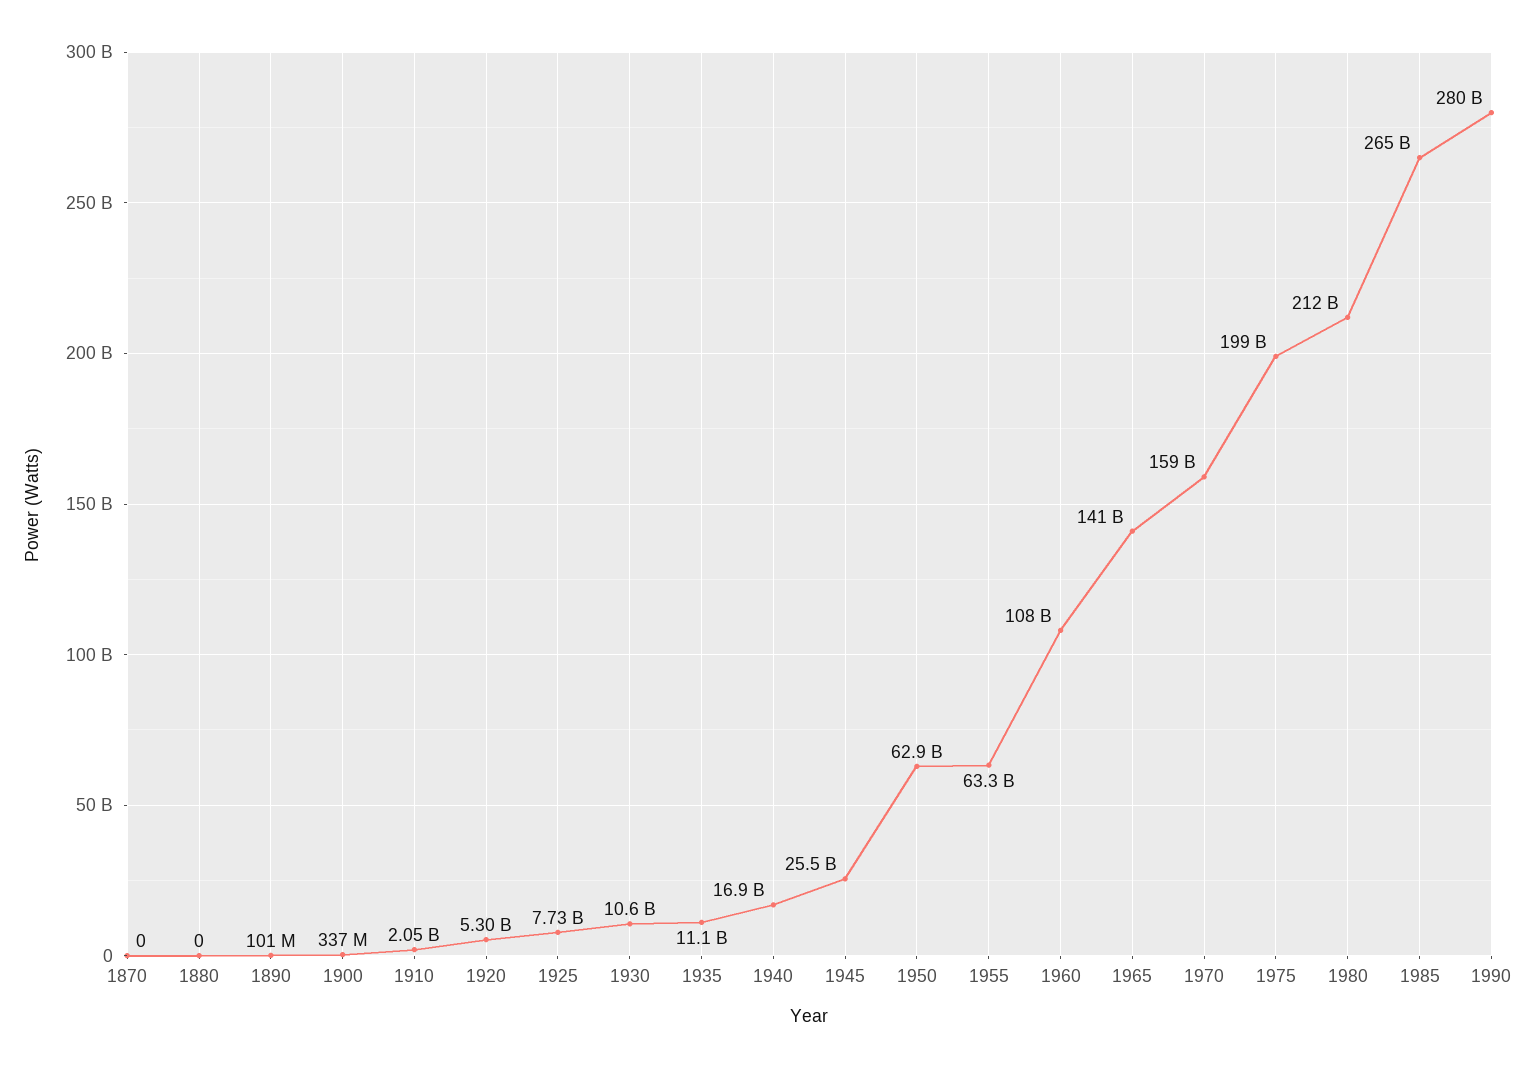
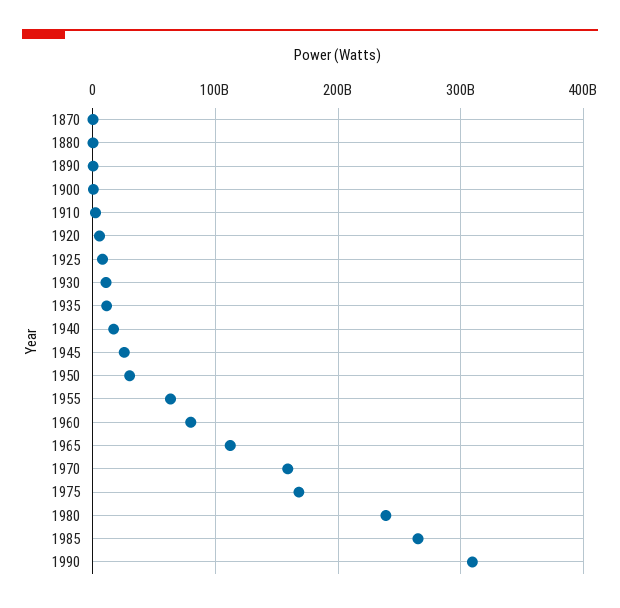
  {
    "1870": 0,
    "1880": 0,
    "1890": 101000000,
    "1900": 337000000,
    "1910": 2050000000,
    "1920": 5300000000,
    "1925": 7730000000,
    "1930": 10600000000,
    "1935": 11100000000,
    "1940": 16900000000,
    "1945": 25500000000,
-   "1950": 62900000000,
+   "1950": 30000000000,
    "1955": 63300000000,
-   "1960": 108000000000,
+   "1960": 80000000000,
-   "1965": 141000000000,
+   "1965": 110000000000,
    "1970": 159000000000,
-   "1975": 199000000000,
+   "1975": 170000000000,
-   "1980": 212000000000,
+   "1980": 240000000000,
    "1985": 265000000000,
-   "1990": 280000000000
+   "1990": 310000000000
  }

